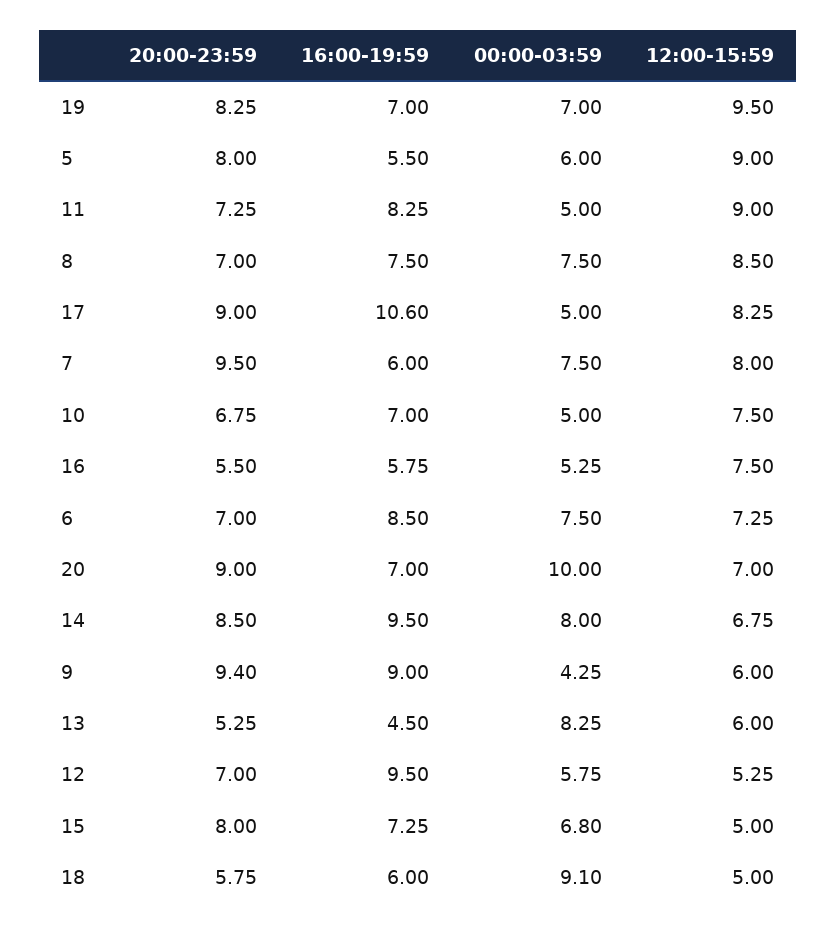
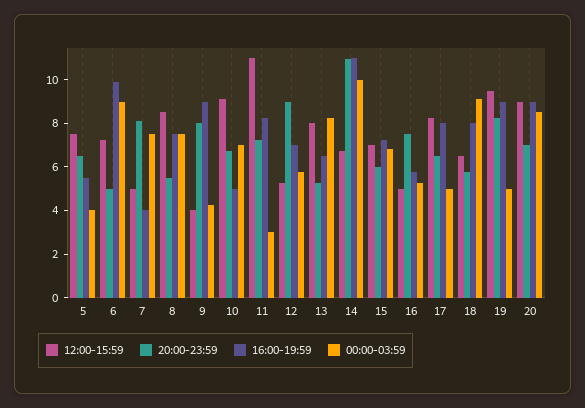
  {
    "20:00-23:59": {
      "19": 8.25,
-     "5": 8,
+     "5": 6.5,
      "11": 7.25,
-     "8": 7,
+     "8": 5.5,
-     "17": 9,
+     "17": 6.5,
-     "7": 9.5,
+     "7": 8,
      "10": 6.75,
-     "16": 5.5,
+     "16": 7.5,
-     "6": 7,
+     "6": 5,
-     "20": 9,
+     "20": 7,
-     "14": 8.5,
+     "14": 11,
-     "9": 9.4,
+     "9": 8,
      "13": 5.25,
-     "12": 7,
+     "12": 9,
-     "15": 8,
+     "15": 6,
      "18": 5.75
    },
    "16:00-19:59": {
-     "19": 7,
+     "19": 9,
      "5": 5.5,
      "11": 8.25,
      "8": 7.5,
-     "17": 10.6,
+     "17": 8,
-     "7": 6,
+     "7": 4,
-     "10": 7,
+     "10": 5,
      "16": 5.75,
-     "6": 8.5,
+     "6": 10,
-     "20": 7,
+     "20": 9,
-     "14": 9.5,
+     "14": 11,
      "9": 9,
-     "13": 4.5,
+     "13": 6.5,
-     "12": 9.5,
+     "12": 7,
      "15": 7.25,
-     "18": 6
+     "18": 8
    },
    "00:00-03:59": {
-     "19": 7,
+     "19": 5,
-     "5": 6,
+     "5": 4,
-     "11": 5,
+     "11": 3,
      "8": 7.5,
      "17": 5,
      "7": 7.5,
-     "10": 5,
+     "10": 7,
      "16": 5.25,
-     "6": 7.5,
+     "6": 9,
-     "20": 10,
+     "20": 8.5,
-     "14": 8,
+     "14": 10,
      "9": 4.25,
      "13": 8.25,
      "12": 5.75,
      "15": 6.8,
      "18": 9.1
    },
    "12:00-15:59": {
      "19": 9.5,
-     "5": 9,
+     "5": 7.5,
-     "11": 9,
+     "11": 11,
      "8": 8.5,
      "17": 8.25,
-     "7": 8,
+     "7": 5,
-     "10": 7.5,
+     "10": 9,
-     "16": 7.5,
+     "16": 5,
      "6": 7.25,
-     "20": 7,
+     "20": 9,
      "14": 6.75,
-     "9": 6,
+     "9": 4,
-     "13": 6,
+     "13": 8,
      "12": 5.25,
-     "15": 5,
+     "15": 7,
-     "18": 5
+     "18": 6.5
    }
  }

